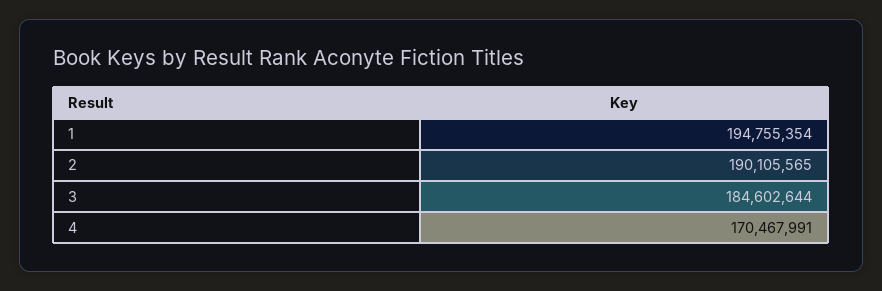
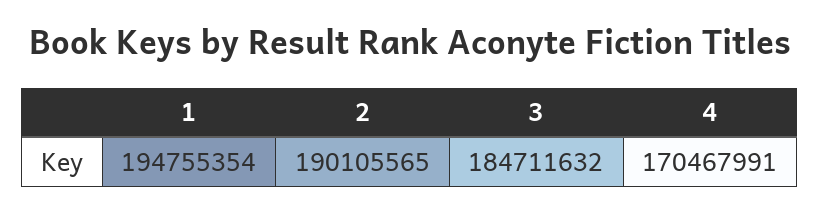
  {
    "1": 194755354,
    "2": 190105565,
-   "3": 184602644,
+   "3": 184711632,
    "4": 170467991
  }

